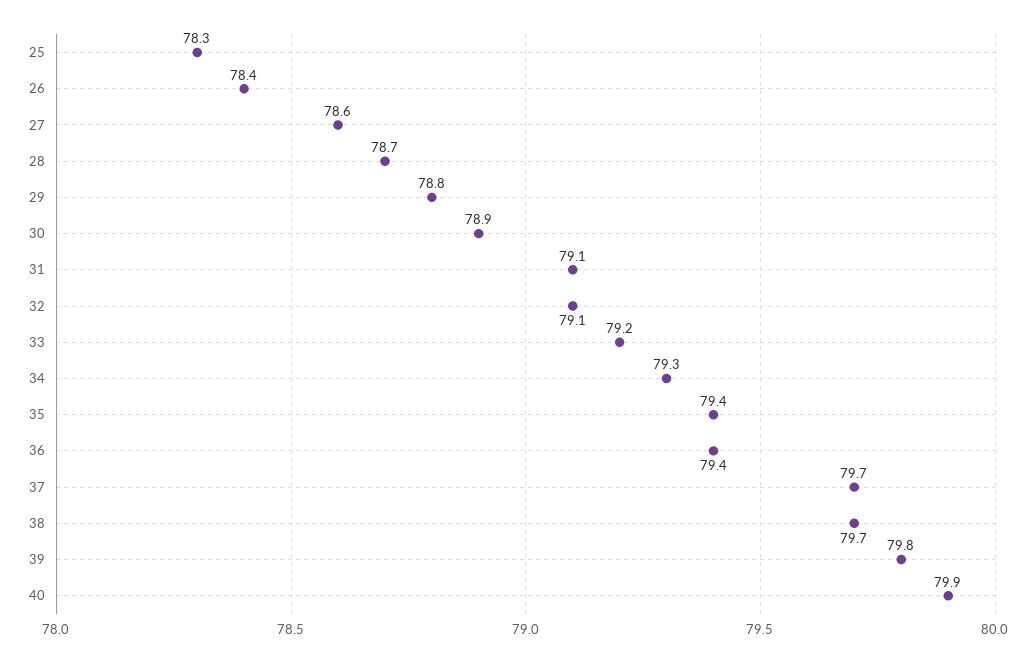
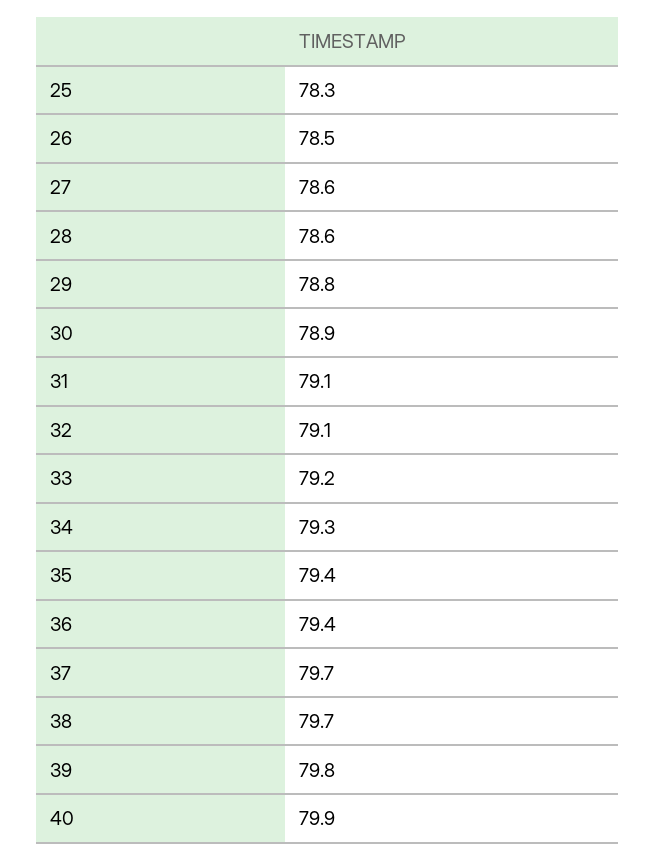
  {
    "25": 78.3,
-   "26": 78.4,
+   "26": 78.5,
    "27": 78.6,
-   "28": 78.7,
+   "28": 78.6,
    "29": 78.8,
    "30": 78.9,
    "31": 79.1,
    "32": 79.1,
    "33": 79.2,
    "34": 79.3,
    "35": 79.4,
    "36": 79.4,
    "37": 79.7,
    "38": 79.7,
    "39": 79.8,
    "40": 79.9
  }

